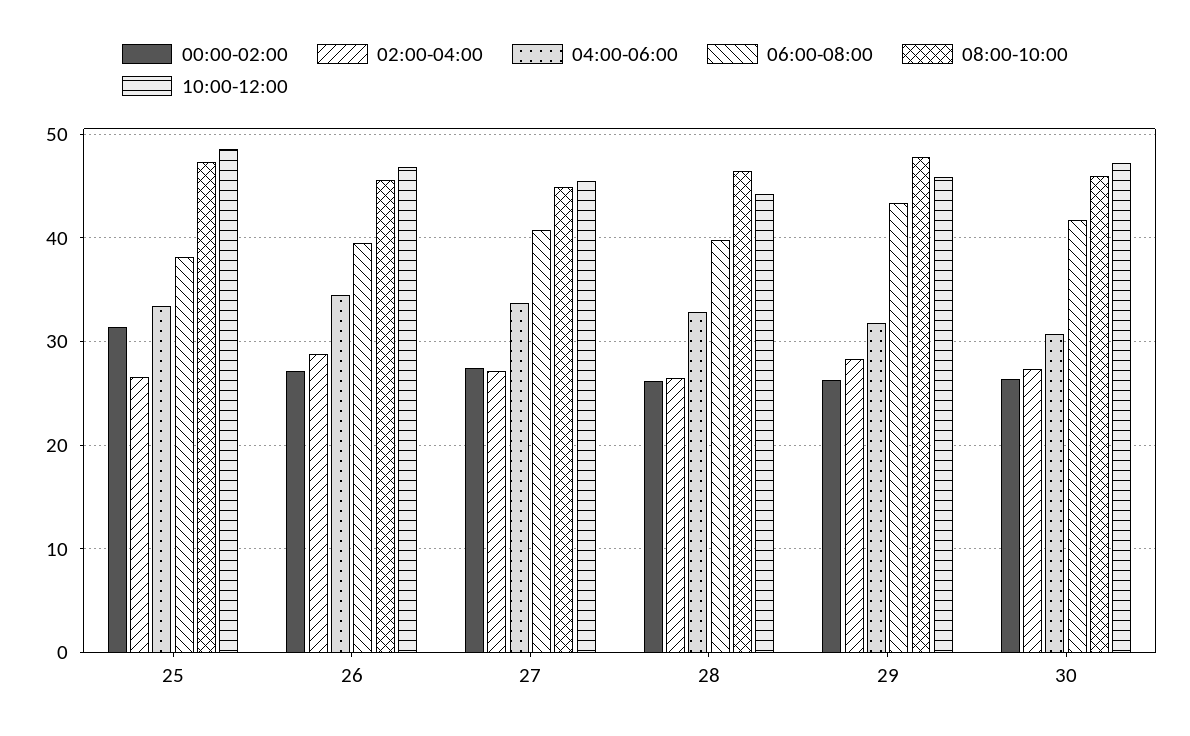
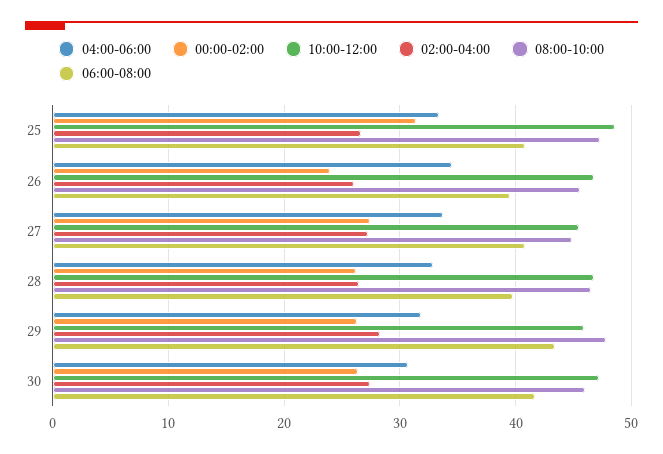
  {
    "00:00-02:00": {
      "25": 31,
-     "26": 27,
+     "26": 24,
      "27": 27,
      "28": 26,
      "29": 26,
      "30": 26
    },
    "02:00-04:00": {
      "25": 27,
-     "26": 29,
+     "26": 26,
      "27": 27,
      "28": 27,
      "29": 28,
      "30": 27
    },
    "04:00-06:00": {
      "25": 33,
      "26": 35,
      "27": 34,
      "28": 33,
      "29": 32,
      "30": 31
    },
    "06:00-08:00": {
-     "25": 38,
+     "25": 41,
      "26": 40,
      "27": 41,
      "28": 40,
      "29": 43,
      "30": 42
    },
    "08:00-10:00": {
      "25": 47,
      "26": 46,
      "27": 45,
      "28": 47,
      "29": 48,
      "30": 46
    },
    "10:00-12:00": {
      "25": 49,
      "26": 47,
      "27": 46,
-     "28": 44,
+     "28": 47,
      "29": 46,
      "30": 47
    }
  }

